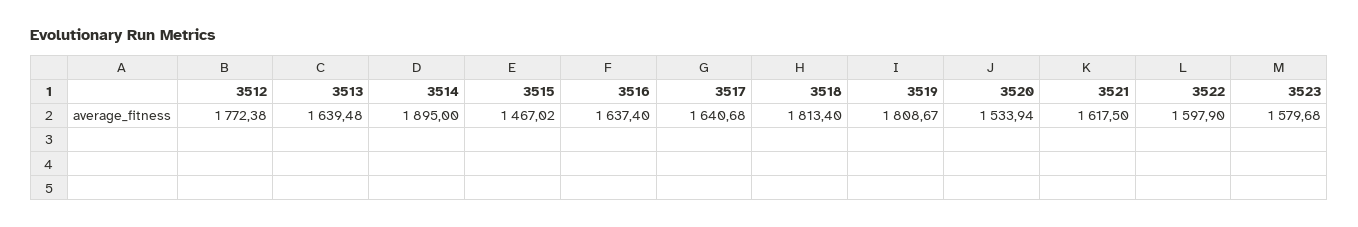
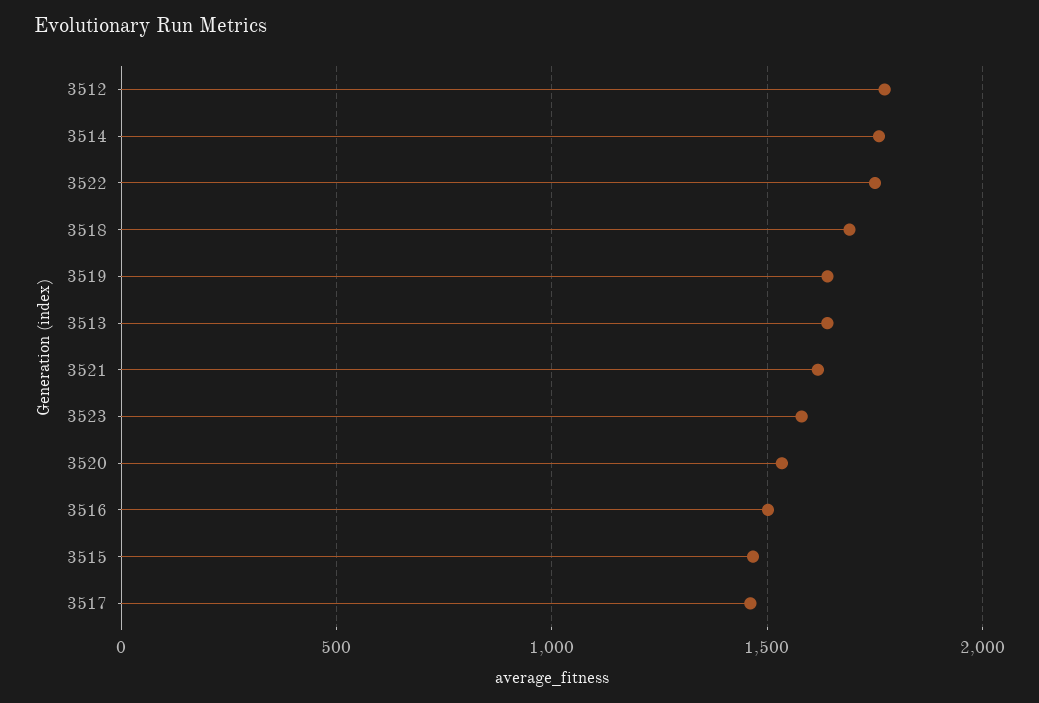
  {
    "3512": 1772.38,
    "3513": 1639.48,
-   "3514": 1895,
+   "3514": 1750,
    "3515": 1467.02,
-   "3516": 1637.4,
+   "3516": 1500,
-   "3517": 1640.68,
+   "3517": 1450,
-   "3518": 1813.4,
+   "3518": 1700,
-   "3519": 1808.67,
+   "3519": 1650,
    "3520": 1533.94,
    "3521": 1617.5,
-   "3522": 1597.9,
+   "3522": 1750,
    "3523": 1579.68
  }

